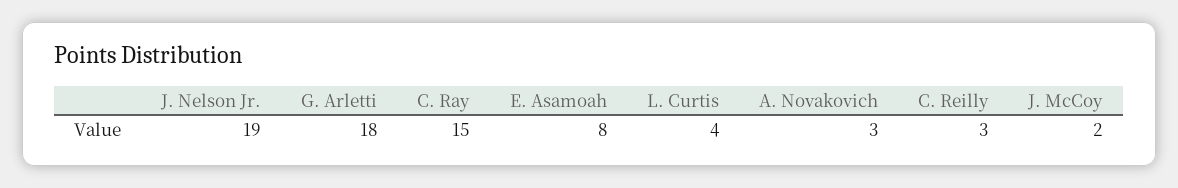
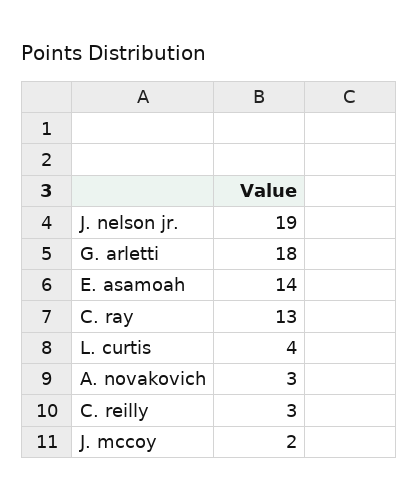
  {
    "J. Nelson Jr.": 19,
    "G. Arletti": 18,
-   "C. Ray": 15,
+   "C. Ray": 13,
-   "E. Asamoah": 8,
+   "E. Asamoah": 14,
    "L. Curtis": 4,
    "A. Novakovich": 3,
    "C. Reilly": 3,
    "J. McCoy": 2
  }

